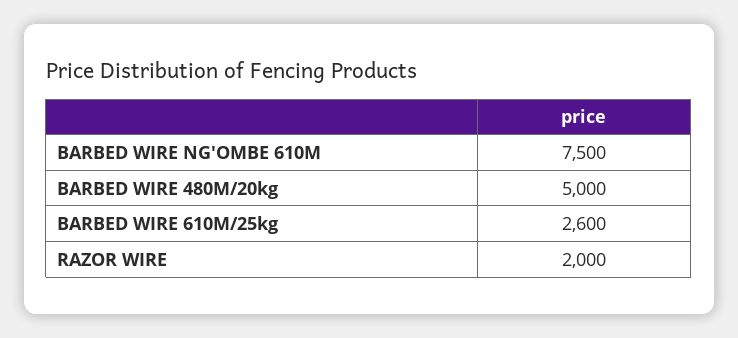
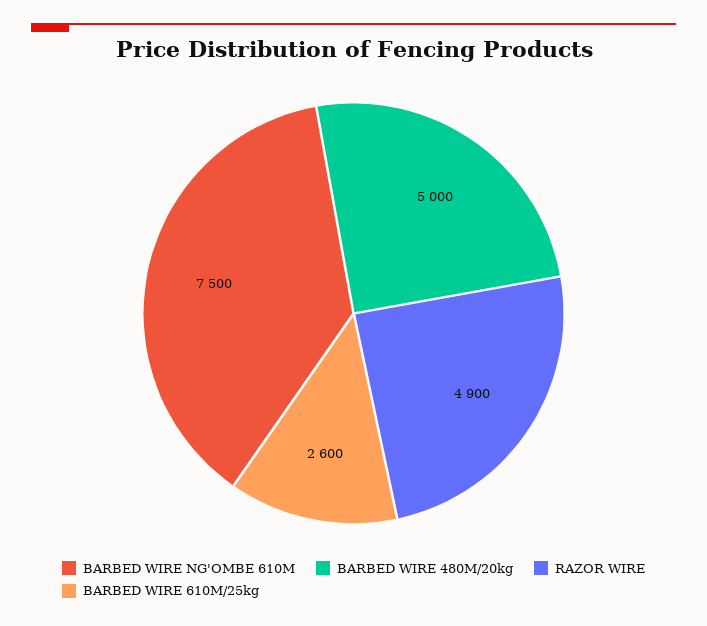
  {
    "BARBED WIRE NG'OMBE 610M": 7500,
    "BARBED WIRE 480M/20kg": 5000,
    "BARBED WIRE 610M/25kg": 2600,
-   "RAZOR WIRE": 2000
+   "RAZOR WIRE": 4900
  }

